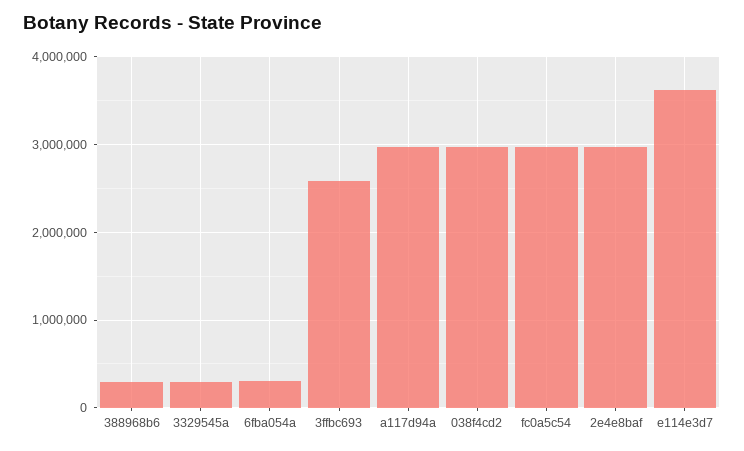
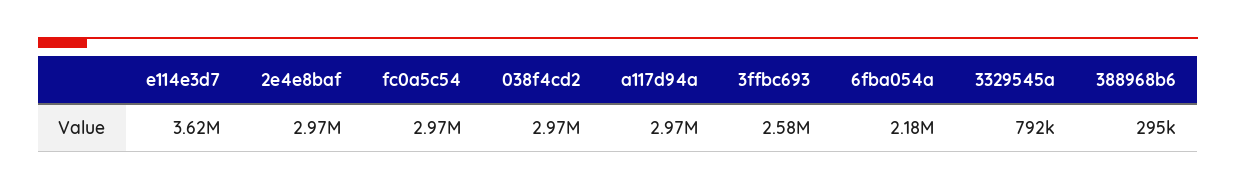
  {
    "388968b6": 295000,
-   "3329545a": 300000,
+   "3329545a": 792000,
-   "6fba054a": 300000,
+   "6fba054a": 2180000,
    "3ffbc693": 2580000,
    "a117d94a": 2970000,
    "038f4cd2": 2970000,
    "fc0a5c54": 2970000,
    "2e4e8baf": 2970000,
    "e114e3d7": 3620000
  }

